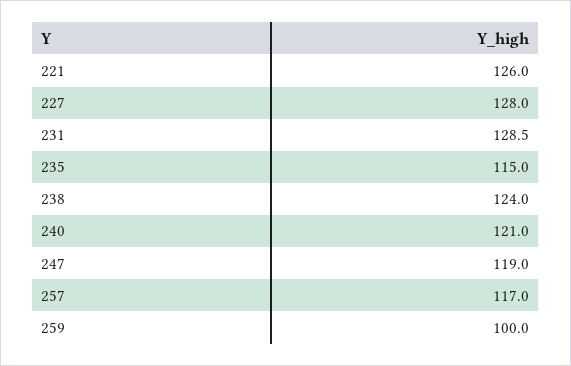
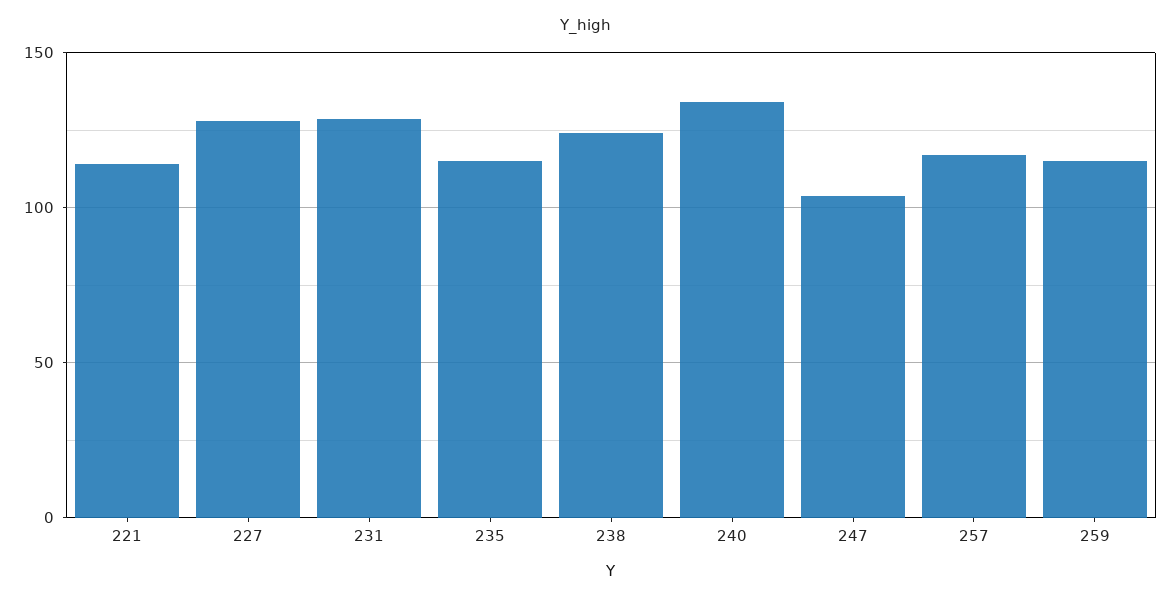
  {
-   "221": 126,
+   "221": 115,
    "227": 128,
    "231": 128.5,
    "235": 115,
    "238": 124,
-   "240": 121,
+   "240": 135,
-   "247": 119,
+   "247": 105,
    "257": 117,
-   "259": 100
+   "259": 115
  }

